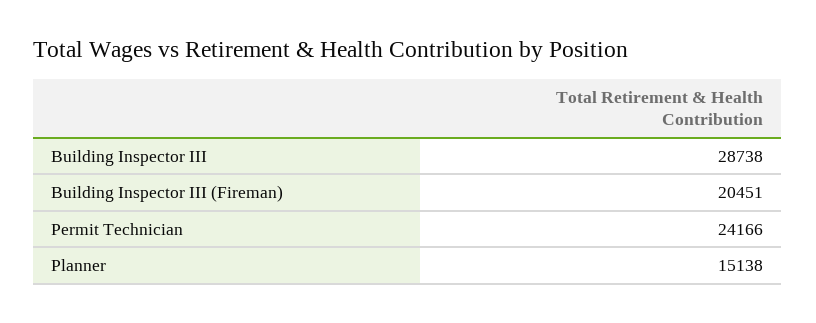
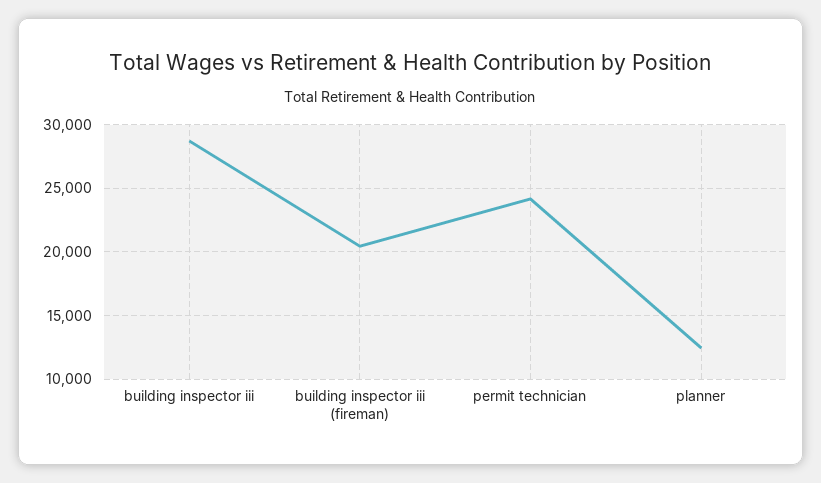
  {
    "Building Inspector III": 28738,
    "Building Inspector III (Fireman)": 20451,
    "Permit Technician": 24166,
-   "Planner": 15138
+   "Planner": 12500
  }

